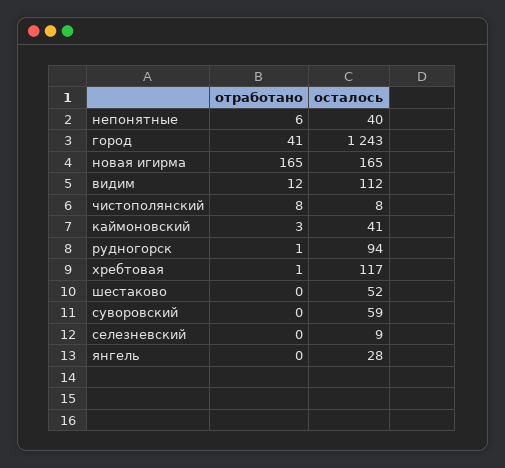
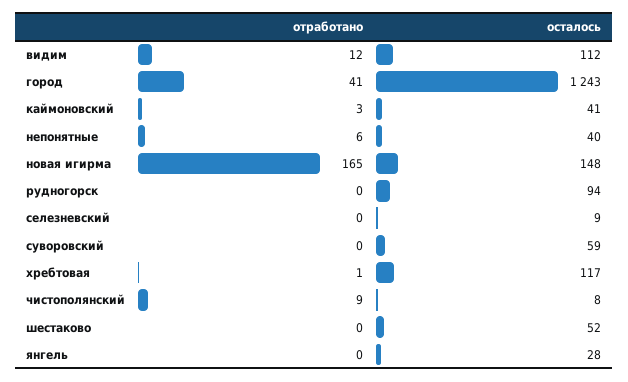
  {
    "отработано": {
      "непонятные": 6,
      "город": 41,
      "новая игирма": 165,
      "видим": 12,
-     "чистополянский": 8,
+     "чистополянский": 9,
      "каймоновский": 3,
-     "рудногорск": 1,
+     "рудногорск": 0,
      "хребтовая": 1,
      "шестаково": 0,
      "суворовский": 0,
      "селезневский": 0,
      "янгель": 0
    },
    "осталось": {
      "непонятные": 40,
      "город": 1243,
-     "новая игирма": 165,
+     "новая игирма": 148,
      "видим": 112,
      "чистополянский": 8,
      "каймоновский": 41,
      "рудногорск": 94,
      "хребтовая": 117,
      "шестаково": 52,
      "суворовский": 59,
      "селезневский": 9,
      "янгель": 28
    }
  }

